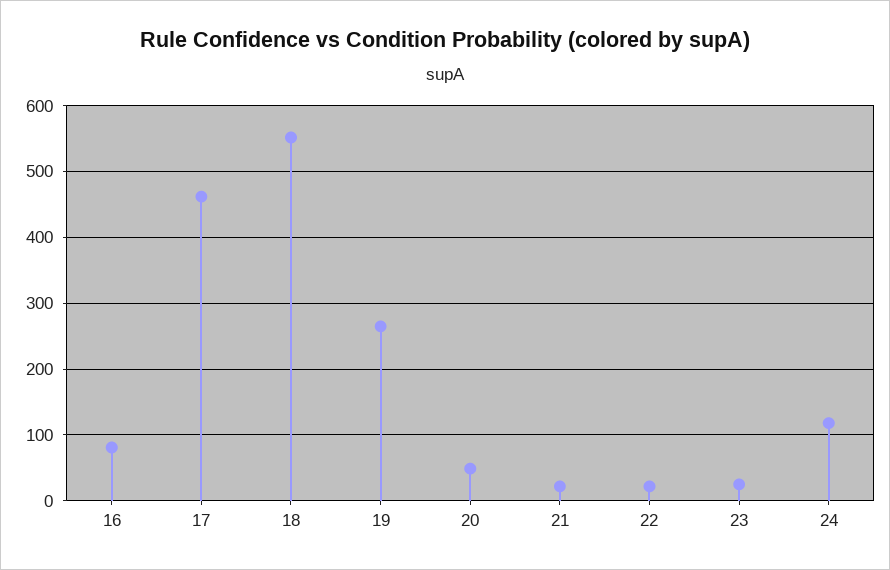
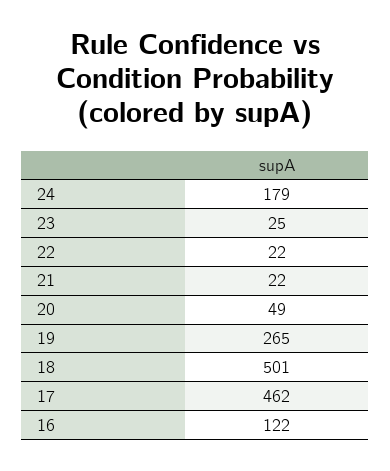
  {
-   "16": 80,
+   "16": 122,
    "17": 462,
-   "18": 550,
+   "18": 501,
    "19": 265,
    "20": 49,
    "21": 22,
    "22": 22,
    "23": 25,
-   "24": 120
+   "24": 179
  }

